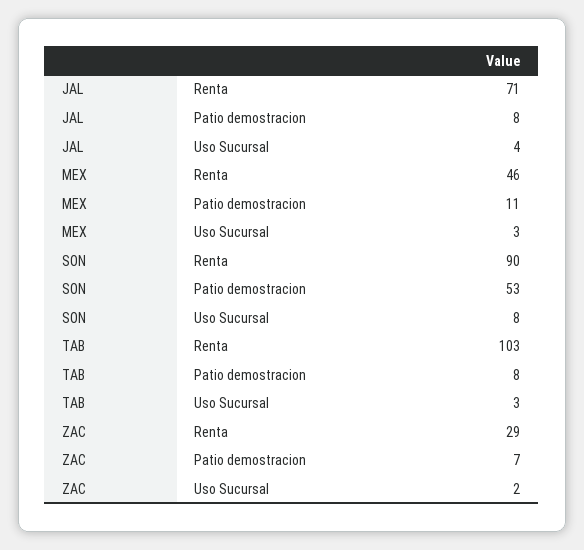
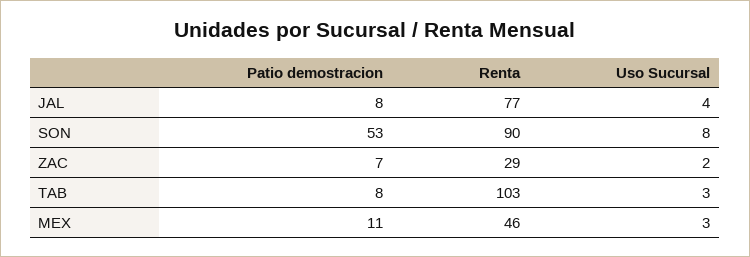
  {
    "JAL": {
-     "Renta": 71,
+     "Renta": 77,
      "Patio demostracion": 8,
      "Uso Sucursal": 4
    },
    "MEX": {
      "Renta": 46,
      "Patio demostracion": 11,
      "Uso Sucursal": 3
    },
    "SON": {
      "Renta": 90,
      "Patio demostracion": 53,
      "Uso Sucursal": 8
    },
    "TAB": {
      "Renta": 103,
      "Patio demostracion": 8,
      "Uso Sucursal": 3
    },
    "ZAC": {
      "Renta": 29,
      "Patio demostracion": 7,
      "Uso Sucursal": 2
    }
  }

